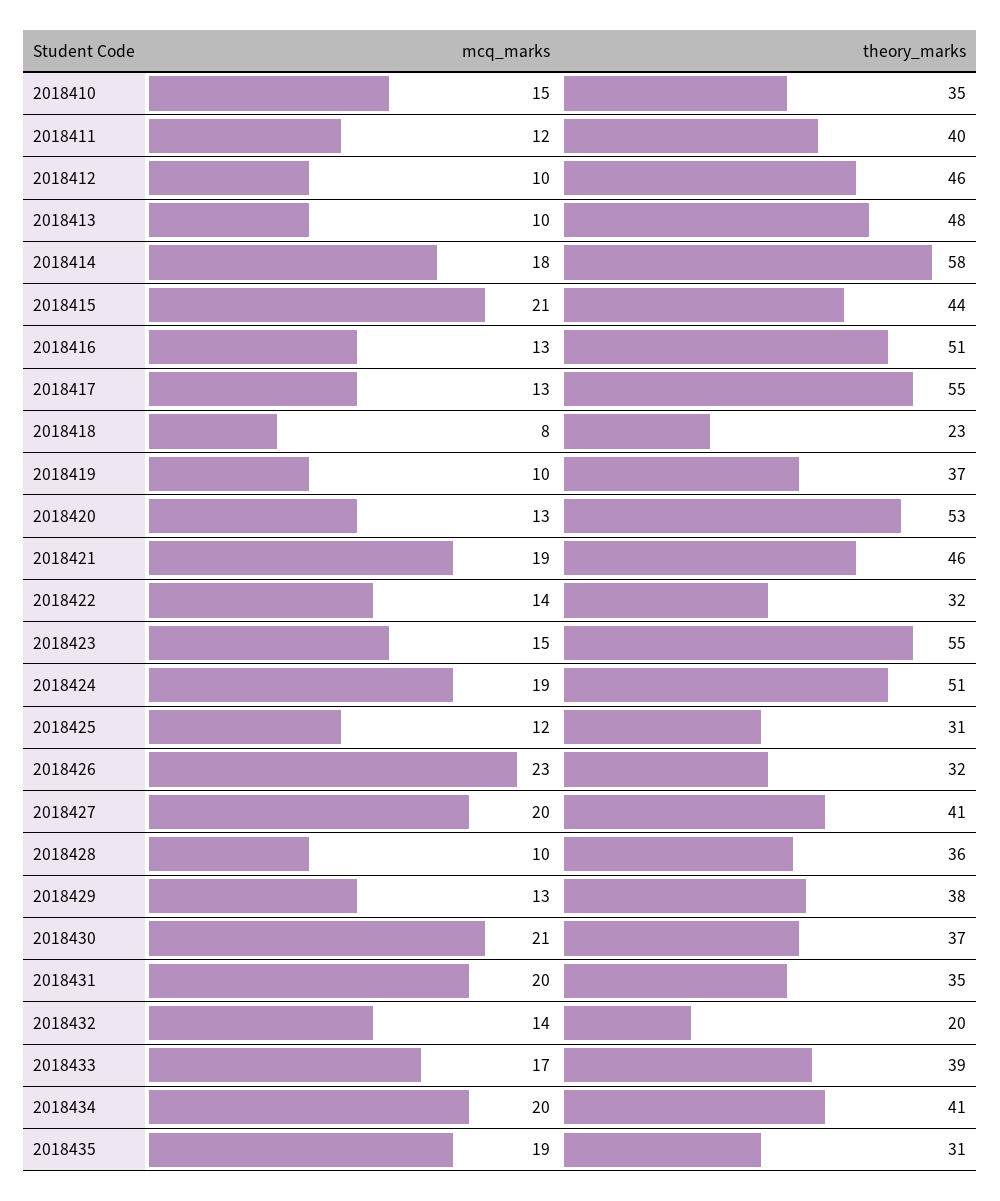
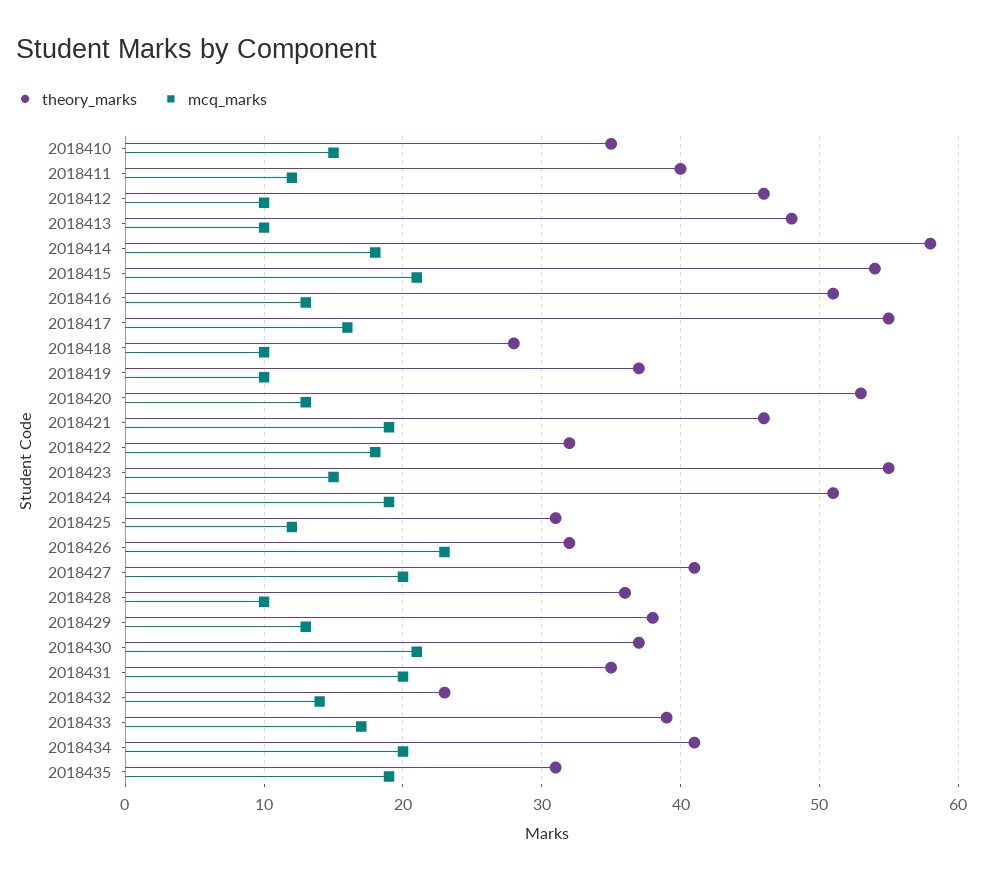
  {
    "mcq_marks": {
      "2018410": 15,
      "2018411": 12,
      "2018412": 10,
      "2018413": 10,
      "2018414": 18,
      "2018415": 21,
      "2018416": 13,
-     "2018417": 13,
+     "2018417": 16,
-     "2018418": 8,
+     "2018418": 10,
      "2018419": 10,
      "2018420": 13,
      "2018421": 19,
-     "2018422": 14,
+     "2018422": 18,
      "2018423": 15,
      "2018424": 19,
      "2018425": 12,
      "2018426": 23,
      "2018427": 20,
      "2018428": 10,
      "2018429": 13,
      "2018430": 21,
      "2018431": 20,
      "2018432": 14,
      "2018433": 17,
      "2018434": 20,
      "2018435": 19
    },
    "theory_marks": {
      "2018410": 35,
      "2018411": 40,
      "2018412": 46,
      "2018413": 48,
      "2018414": 58,
-     "2018415": 44,
+     "2018415": 54,
      "2018416": 51,
      "2018417": 55,
-     "2018418": 23,
+     "2018418": 28,
      "2018419": 37,
      "2018420": 53,
      "2018421": 46,
      "2018422": 32,
      "2018423": 55,
      "2018424": 51,
      "2018425": 31,
      "2018426": 32,
      "2018427": 41,
      "2018428": 36,
      "2018429": 38,
      "2018430": 37,
      "2018431": 35,
-     "2018432": 20,
+     "2018432": 23,
      "2018433": 39,
      "2018434": 41,
      "2018435": 31
    }
  }

